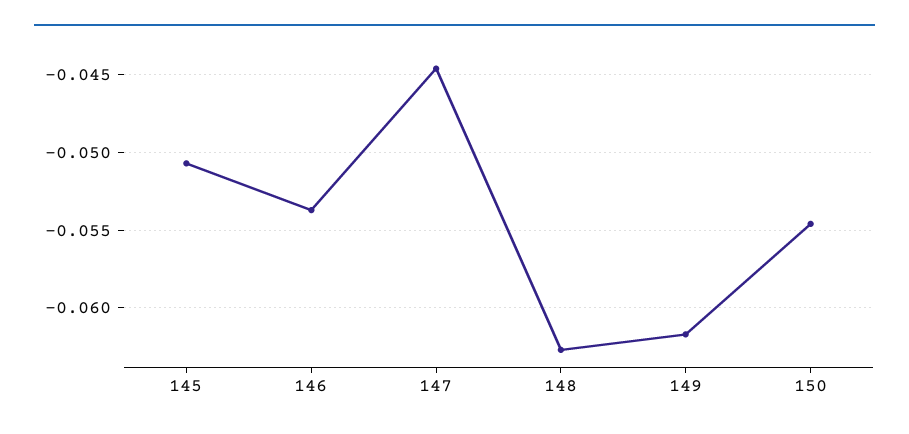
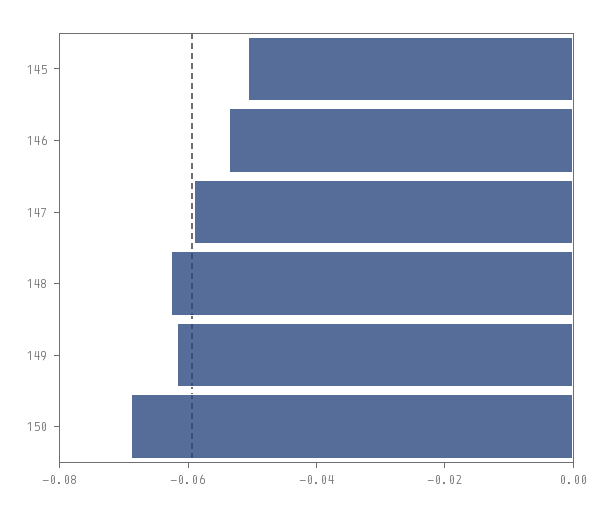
  {
    "145": -0.0505,
    "146": -0.0535,
-   "147": -0.0445,
+   "147": -0.06,
    "148": -0.0625,
    "149": -0.0615,
-   "150": -0.0545
+   "150": -0.07
  }

